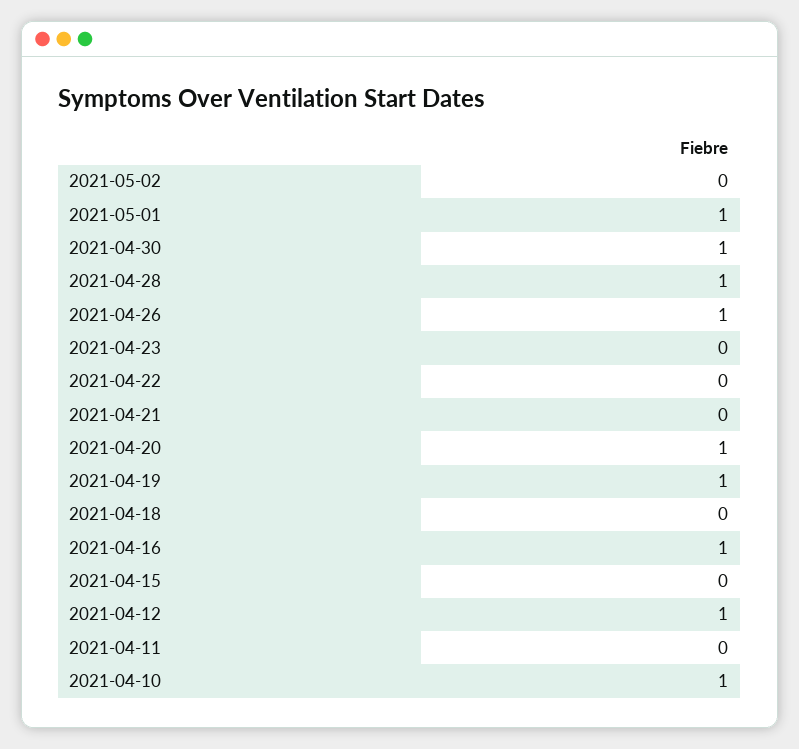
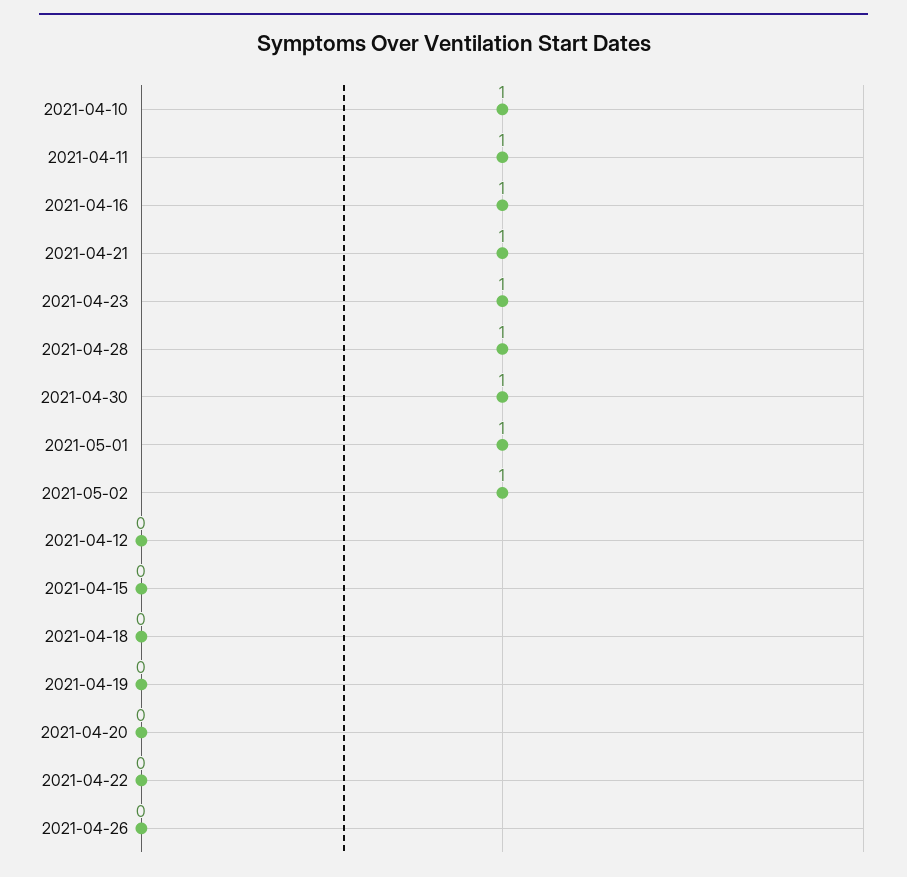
  {
-   "2021-05-02": 0,
+   "2021-05-02": 1,
    "2021-05-01": 1,
    "2021-04-30": 1,
    "2021-04-28": 1,
-   "2021-04-26": 1,
+   "2021-04-26": 0,
-   "2021-04-23": 0,
+   "2021-04-23": 1,
    "2021-04-22": 0,
-   "2021-04-21": 0,
+   "2021-04-21": 1,
-   "2021-04-20": 1,
+   "2021-04-20": 0,
-   "2021-04-19": 1,
+   "2021-04-19": 0,
    "2021-04-18": 0,
    "2021-04-16": 1,
    "2021-04-15": 0,
-   "2021-04-12": 1,
+   "2021-04-12": 0,
-   "2021-04-11": 0,
+   "2021-04-11": 1,
    "2021-04-10": 1
  }

